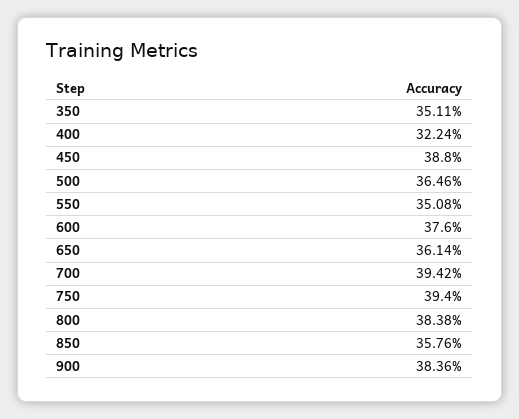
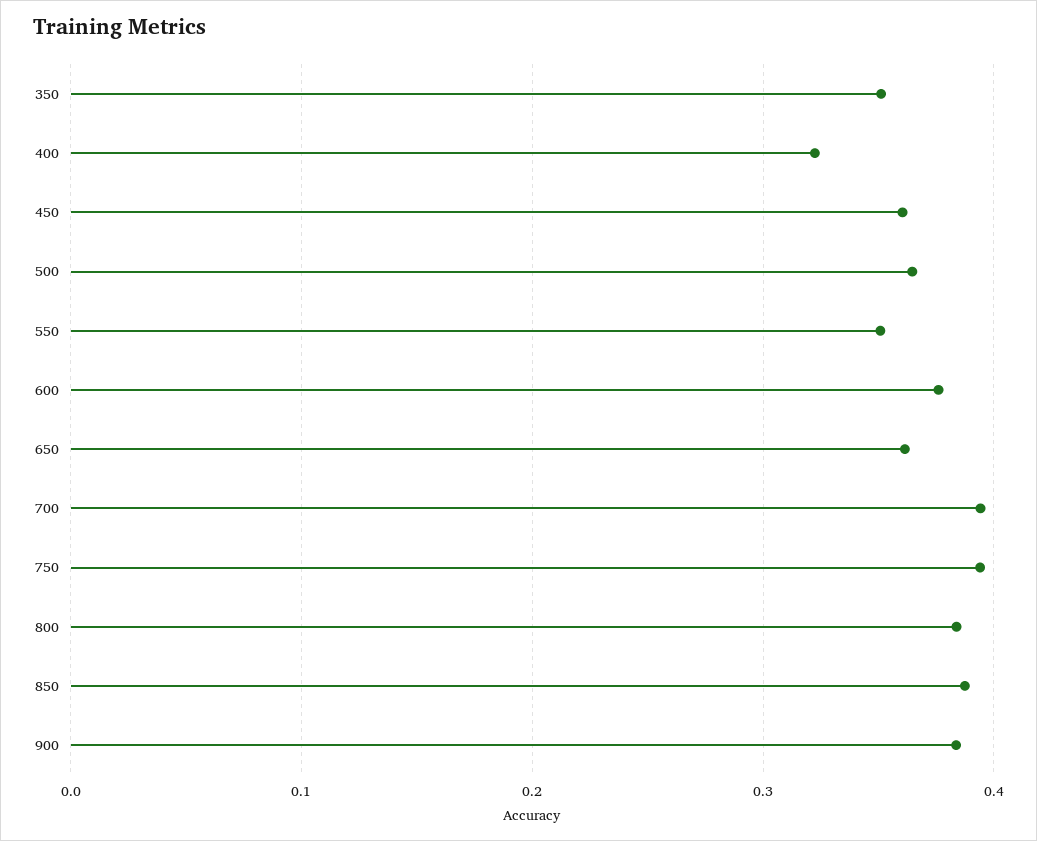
  {
    "350": 0.3511,
    "400": 0.3224,
-   "450": 0.388,
+   "450": 0.36,
    "500": 0.3646,
    "550": 0.3508,
    "600": 0.376,
    "650": 0.3614,
    "700": 0.3942,
    "750": 0.394,
    "800": 0.3838,
-   "850": 0.3576,
+   "850": 0.39,
    "900": 0.3836
  }

